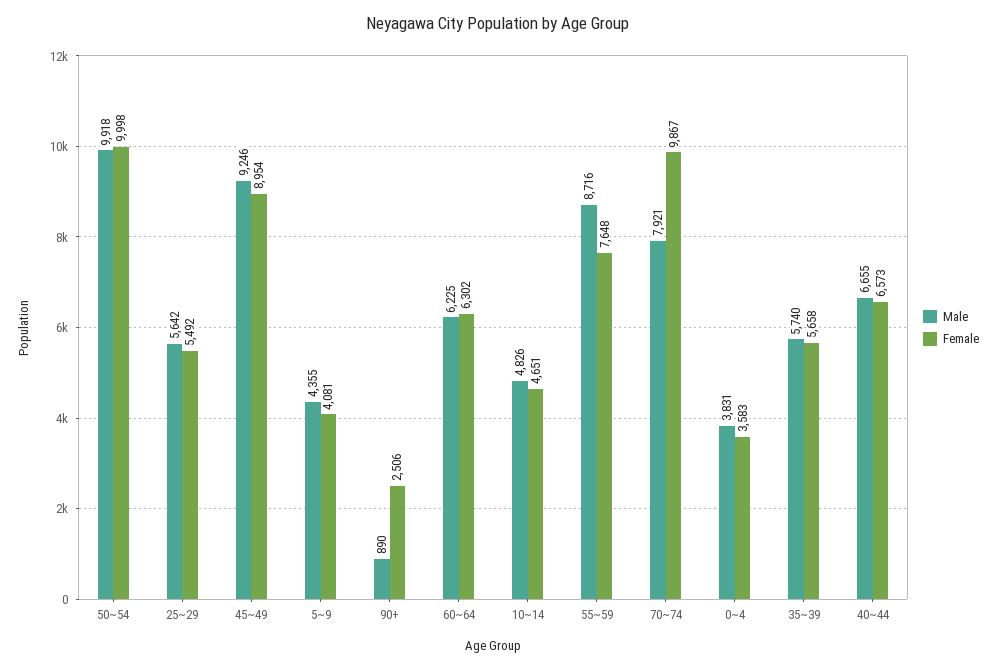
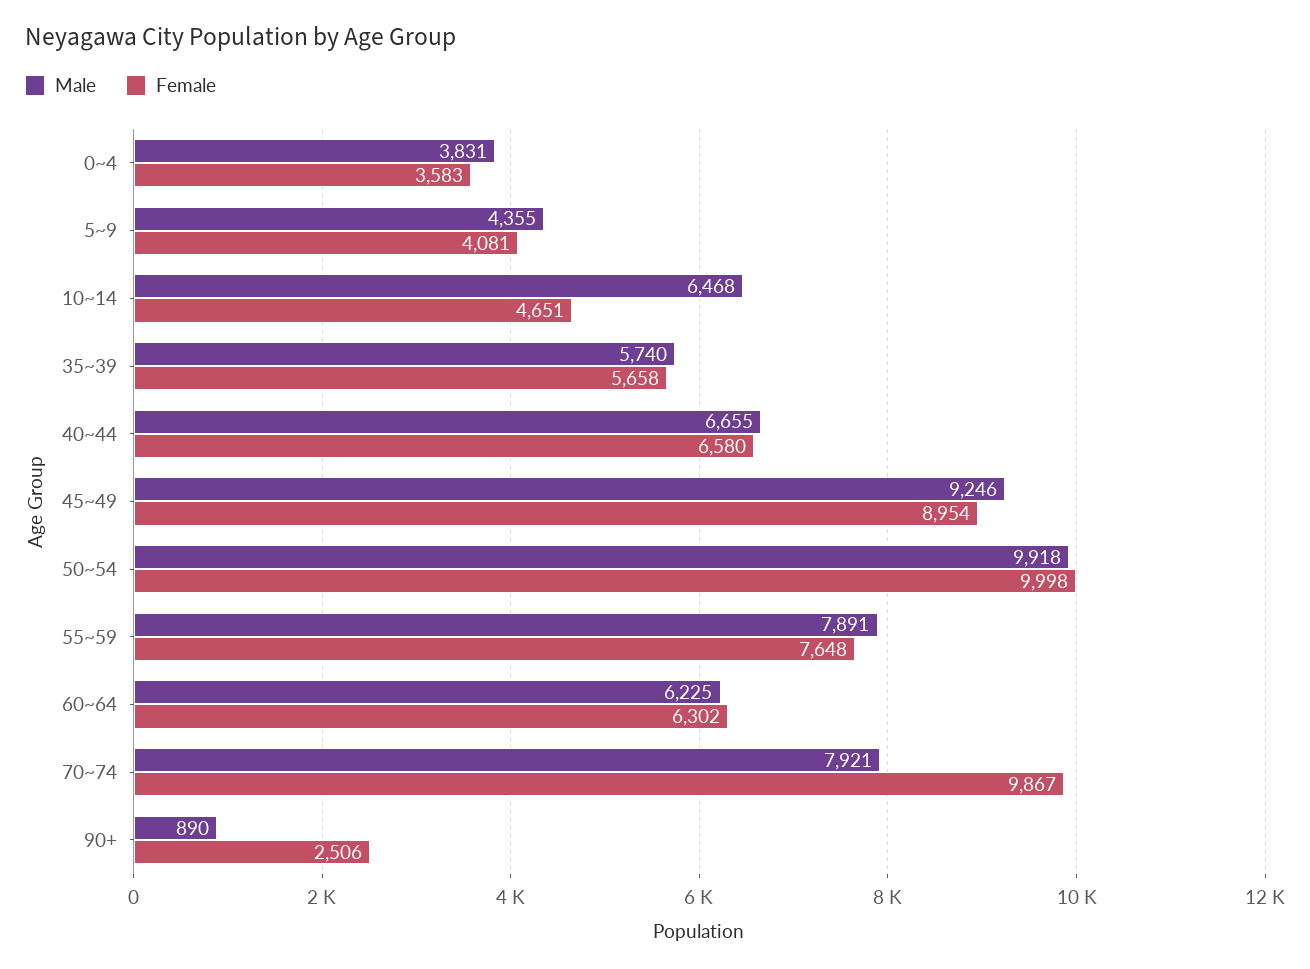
  {
    "Male": {
      "50~54": 9918,
-     "25~29": 5642,
      "45~49": 9246,
      "5~9": 4355,
      "90+": 890,
      "60~64": 6225,
-     "10~14": 4826,
+     "10~14": 6468,
-     "55~59": 8716,
+     "55~59": 7891,
      "70~74": 7921,
      "0~4": 3831,
      "35~39": 5740,
      "40~44": 6655
    },
    "Female": {
      "50~54": 9998,
-     "25~29": 5492,
      "45~49": 8954,
      "5~9": 4081,
      "90+": 2506,
      "60~64": 6302,
      "10~14": 4651,
      "55~59": 7648,
      "70~74": 9867,
      "0~4": 3583,
      "35~39": 5658,
-     "40~44": 6573
+     "40~44": 6580
    }
  }

